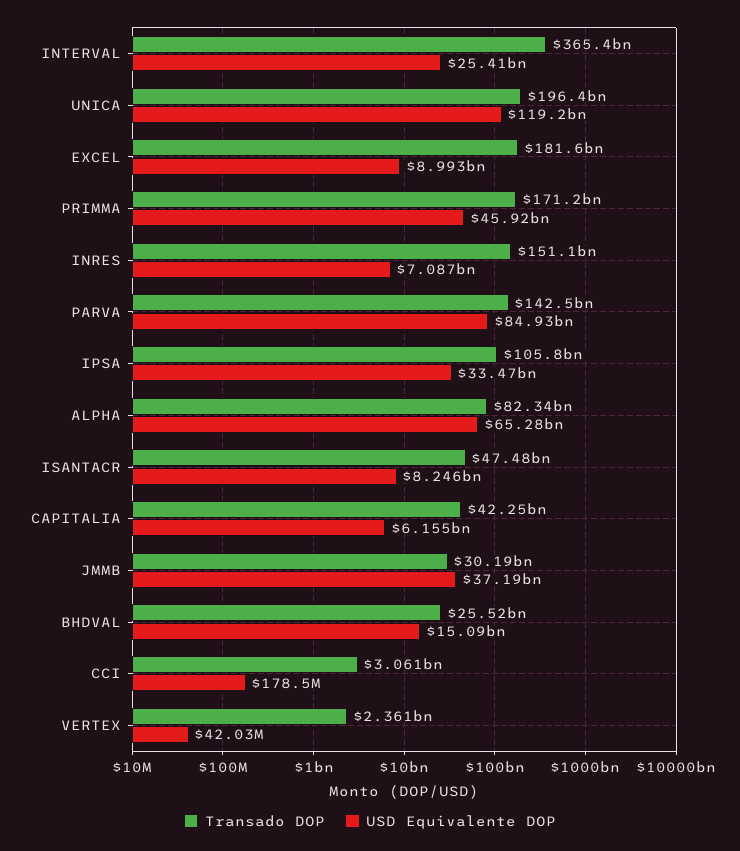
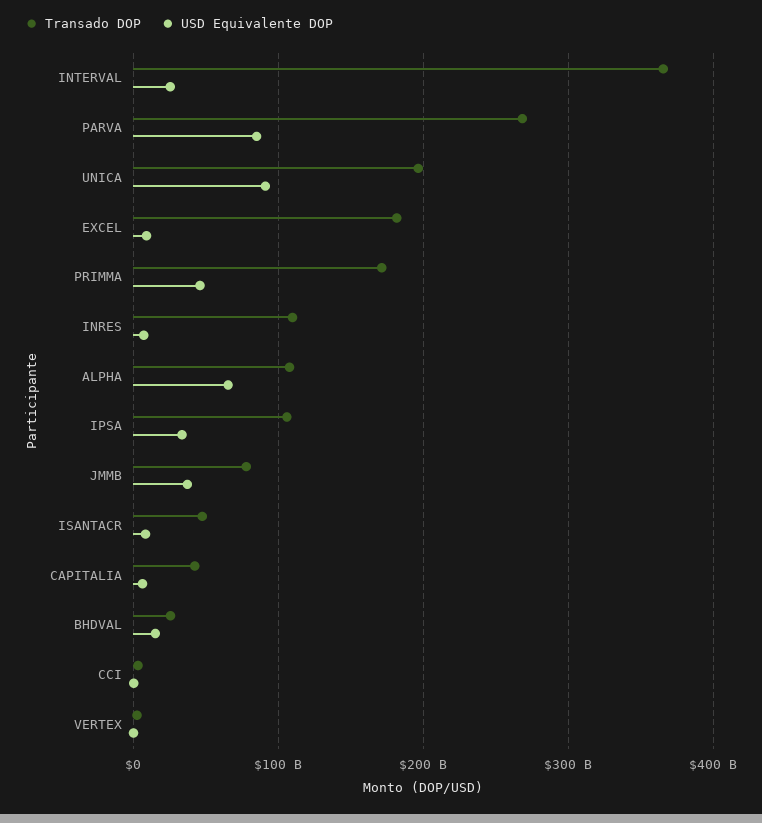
  {
    "Transado DOP": {
      "INTERVAL": 365400000000,
      "UNICA": 196400000000,
      "EXCEL": 181600000000,
      "PRIMMA": 171200000000,
-     "INRES": 151100000000,
+     "INRES": 110000000000,
-     "PARVA": 142500000000,
+     "PARVA": 270000000000,
      "IPSA": 105800000000,
-     "ALPHA": 82340000000,
+     "ALPHA": 110000000000,
      "ISANTACR": 47480000000,
      "CAPITALIA": 42250000000,
-     "JMMB": 30190000000,
+     "JMMB": 80000000000,
      "BHDVAL": 25520000000,
      "CCI": 3061000000,
      "VERTEX": 2361000000
    },
    "USD Equivalente DOP": {
      "INTERVAL": 25410000000,
-     "UNICA": 119200000000,
+     "UNICA": 90000000000,
      "EXCEL": 8993000000,
      "PRIMMA": 45920000000,
      "INRES": 7087000000,
      "PARVA": 84930000000,
      "IPSA": 33470000000,
      "ALPHA": 65280000000,
      "ISANTACR": 8246000000,
      "CAPITALIA": 6155000000,
      "JMMB": 37190000000,
      "BHDVAL": 15090000000,
      "CCI": 178500000,
      "VERTEX": 42030000
    }
  }

